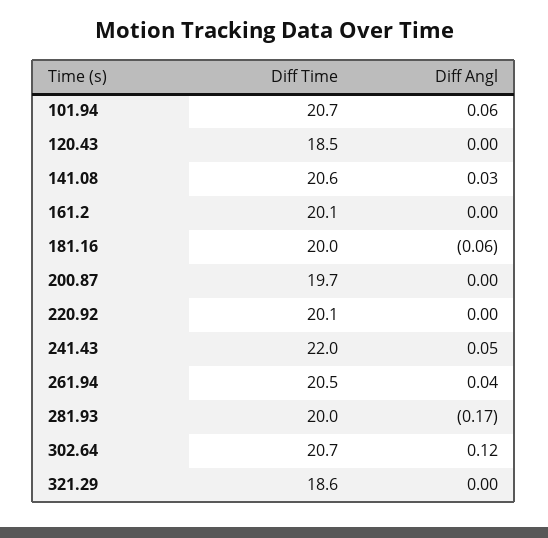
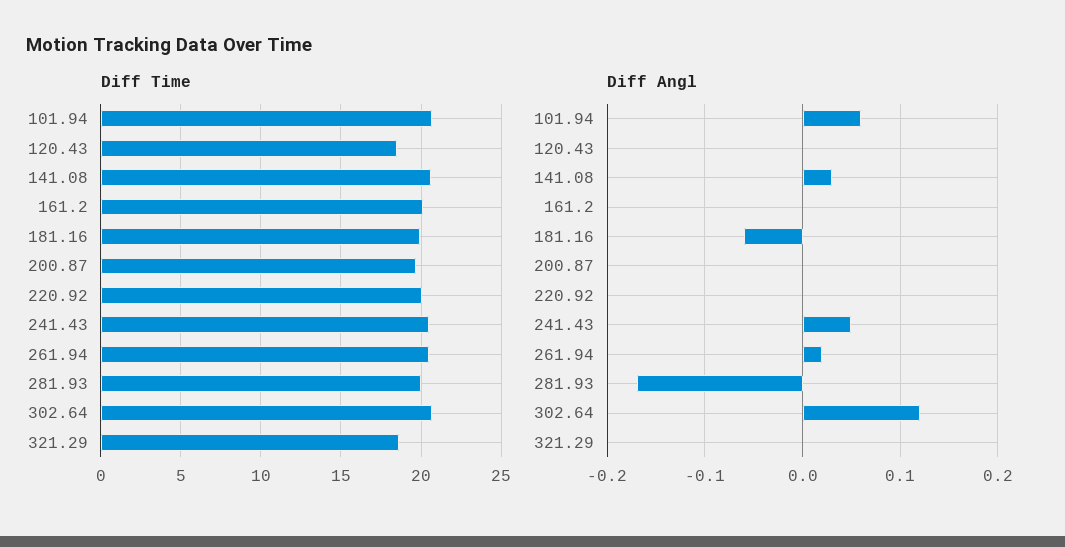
  {
    "Diff Time": {
      "101.94": 20.7,
      "120.43": 18.5,
      "141.08": 20.6,
      "161.2": 20.1,
      "181.16": 20,
      "200.87": 19.7,
      "220.92": 20.1,
-     "241.43": 22,
+     "241.43": 20.5,
      "261.94": 20.5,
      "281.93": 20,
      "302.64": 20.7,
      "321.29": 18.6
    },
    "Diff Angl": {
      "101.94": 0.06,
      "120.43": 0,
      "141.08": 0.03,
      "161.2": 0,
      "181.16": -0.06,
      "200.87": 0,
      "220.92": 0,
      "241.43": 0.05,
-     "261.94": 0.04,
+     "261.94": 0.02,
      "281.93": -0.17,
      "302.64": 0.12,
      "321.29": 0
    }
  }

